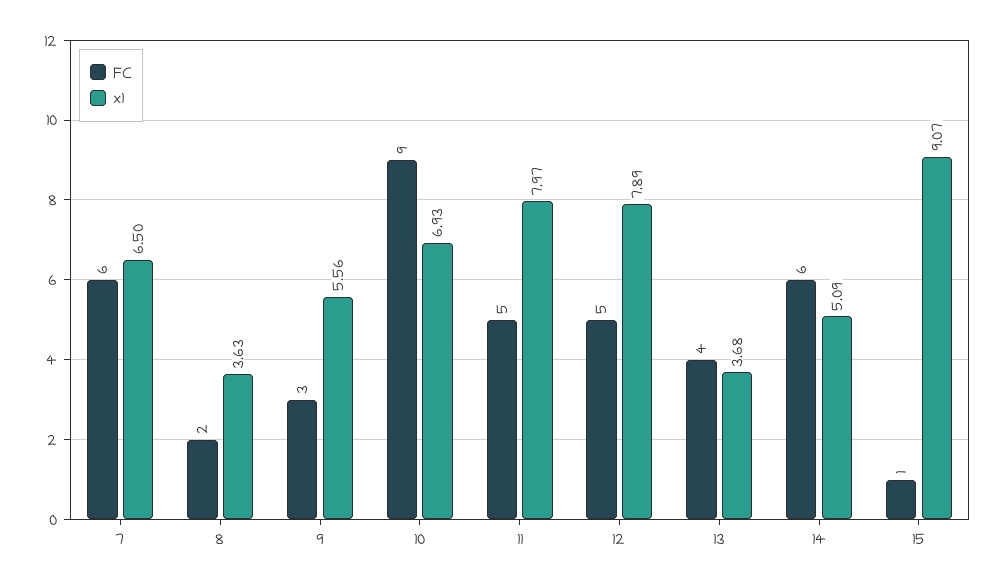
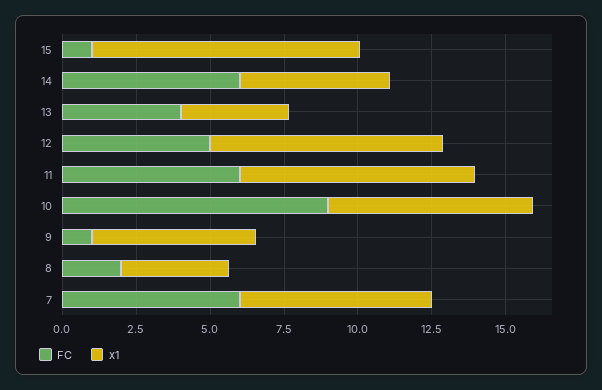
  {
    "FC": {
      "7": 6,
      "8": 2,
-     "9": 3,
+     "9": 1,
      "10": 9,
-     "11": 5,
+     "11": 6,
      "12": 5,
      "13": 4,
      "14": 6,
      "15": 1
    },
    "x1": {
      "7": 6.5,
      "8": 3.63,
      "9": 5.56,
      "10": 6.93,
      "11": 7.97,
      "12": 7.89,
      "13": 3.68,
      "14": 5.09,
      "15": 9.07
    }
  }

